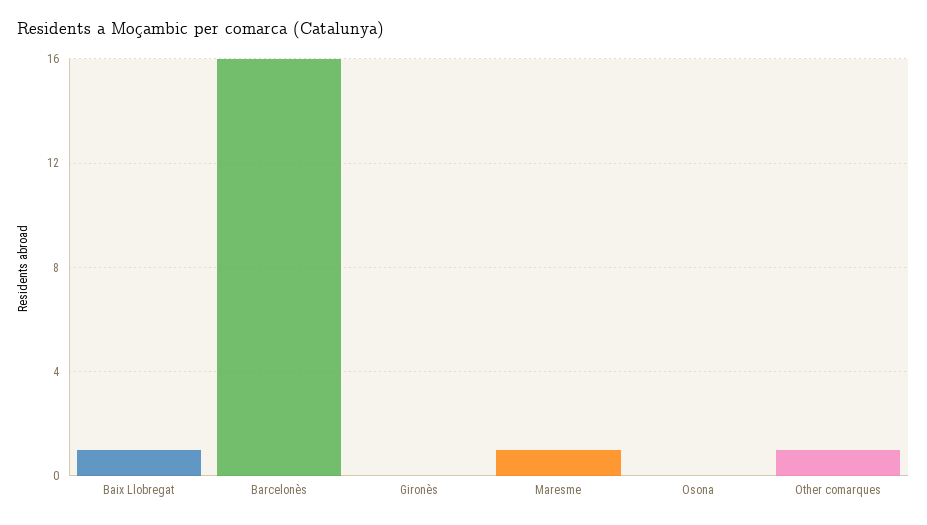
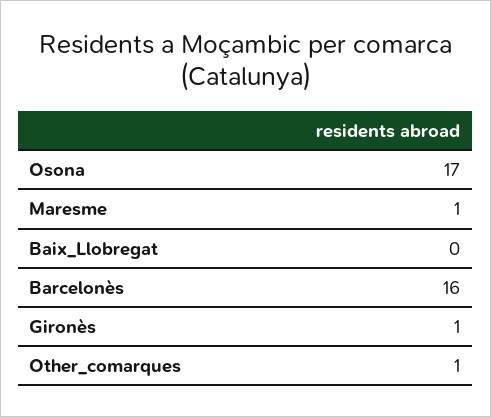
  {
-   "Baix Llobregat": 1,
+   "Baix Llobregat": 0,
    "Barcelonès": 16,
-   "Gironès": 0,
+   "Gironès": 1,
    "Maresme": 1,
-   "Osona": 0,
+   "Osona": 17,
    "Other comarques": 1
  }

